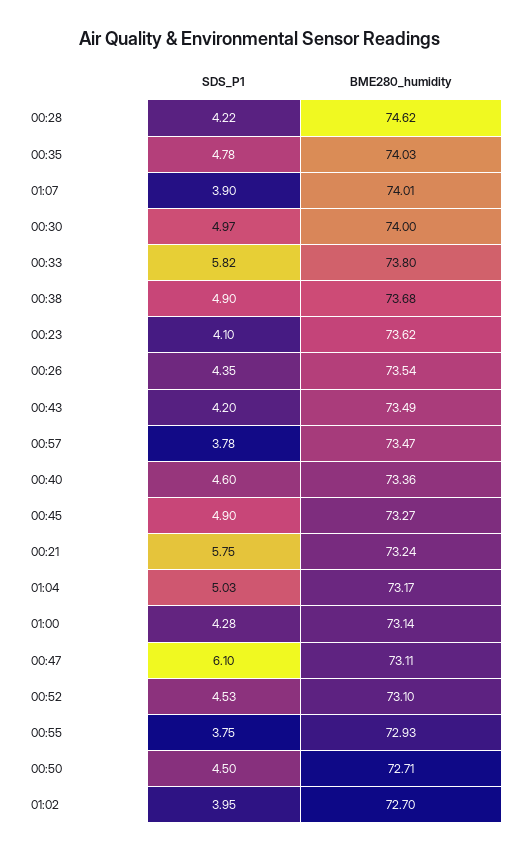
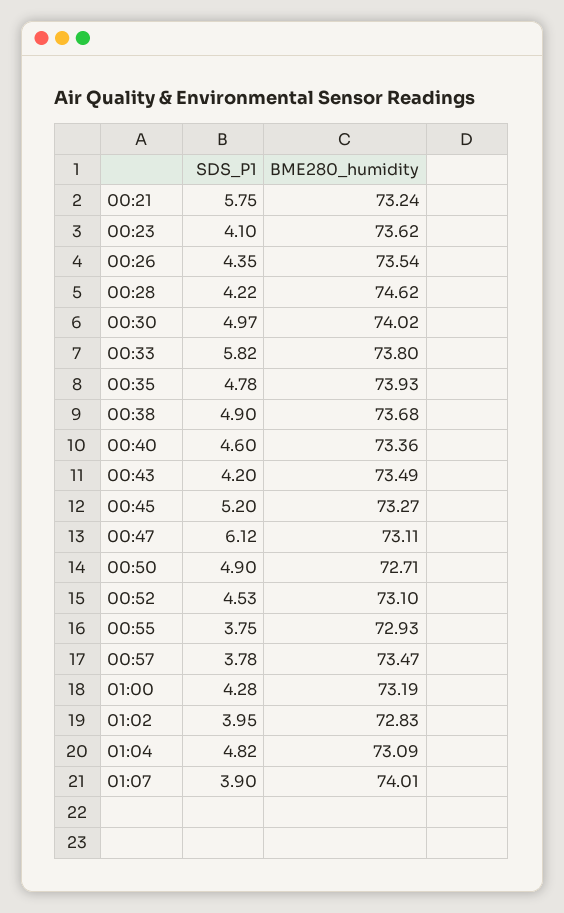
  {
    "SDS_P1": {
      "00:28": 4.22,
      "00:35": 4.78,
      "01:07": 3.9,
      "00:30": 4.97,
      "00:33": 5.82,
      "00:38": 4.9,
      "00:23": 4.1,
      "00:26": 4.35,
      "00:43": 4.2,
      "00:57": 3.78,
      "00:40": 4.6,
-     "00:45": 4.9,
+     "00:45": 5.2,
      "00:21": 5.75,
-     "01:04": 5.03,
+     "01:04": 4.82,
      "01:00": 4.28,
-     "00:47": 6.1,
+     "00:47": 6.12,
      "00:52": 4.53,
      "00:55": 3.75,
-     "00:50": 4.5,
+     "00:50": 4.9,
      "01:02": 3.95
    },
    "BME280_humidity": {
      "00:28": 74.62,
-     "00:35": 74.03,
+     "00:35": 73.93,
      "01:07": 74.01,
-     "00:30": 74,
+     "00:30": 74.02,
      "00:33": 73.8,
      "00:38": 73.68,
      "00:23": 73.62,
      "00:26": 73.54,
      "00:43": 73.49,
      "00:57": 73.47,
      "00:40": 73.36,
      "00:45": 73.27,
      "00:21": 73.24,
-     "01:04": 73.17,
+     "01:04": 73.09,
-     "01:00": 73.14,
+     "01:00": 73.19,
      "00:47": 73.11,
      "00:52": 73.1,
      "00:55": 72.93,
      "00:50": 72.71,
-     "01:02": 72.7
+     "01:02": 72.83
    }
  }

